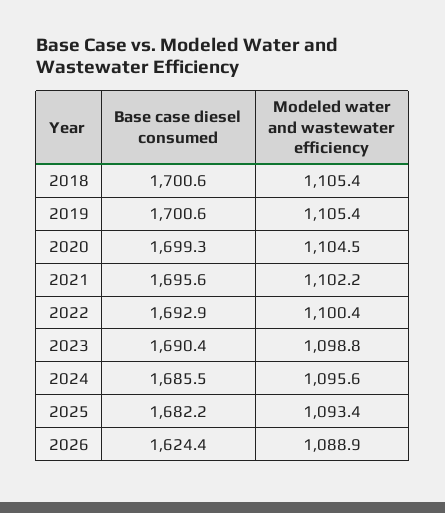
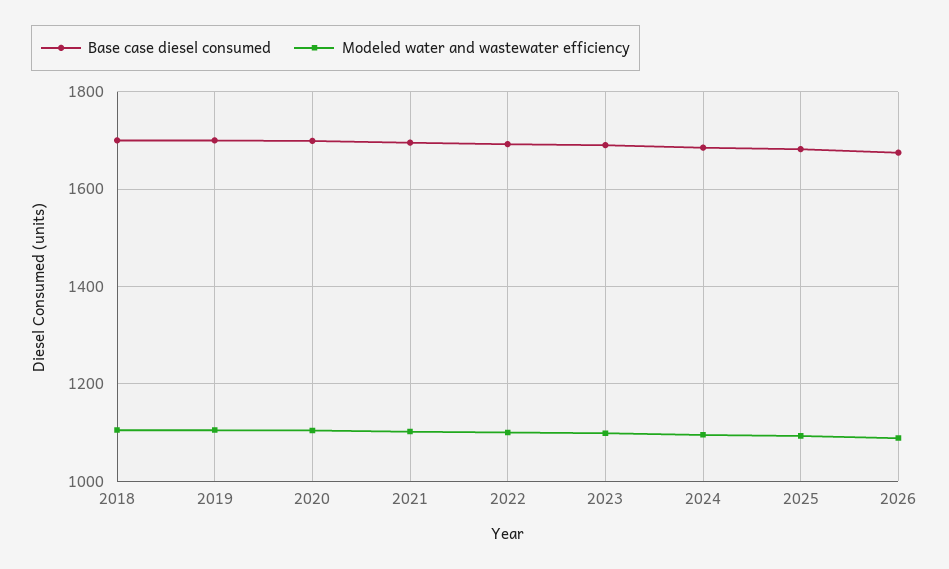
  {
    "Base case diesel consumed": {
      "2018": 1700.6,
      "2019": 1700.6,
      "2020": 1699.3,
      "2021": 1695.6,
      "2022": 1692.9,
      "2023": 1690.4,
      "2024": 1685.5,
      "2025": 1682.2,
-     "2026": 1624.4
+     "2026": 1680
    },
    "Modeled water and wastewater efficiency": {
      "2018": 1105.4,
      "2019": 1105.4,
      "2020": 1104.5,
      "2021": 1102.2,
      "2022": 1100.4,
      "2023": 1098.8,
      "2024": 1095.6,
      "2025": 1093.4,
      "2026": 1088.9
    }
  }

